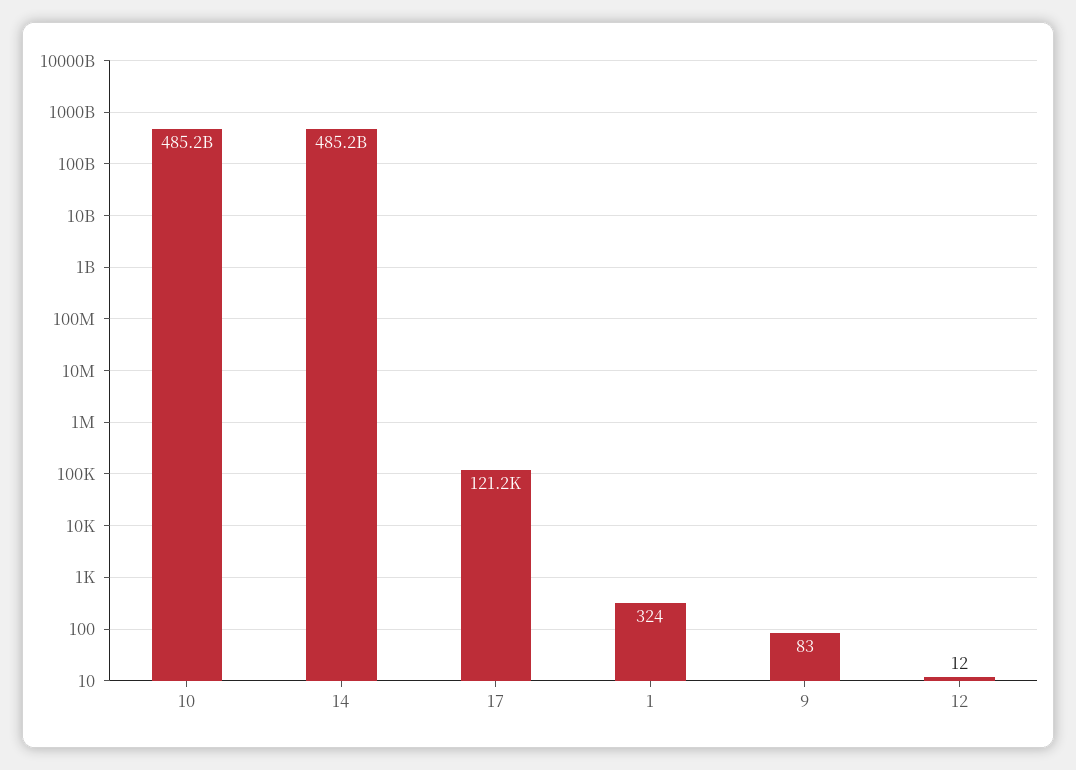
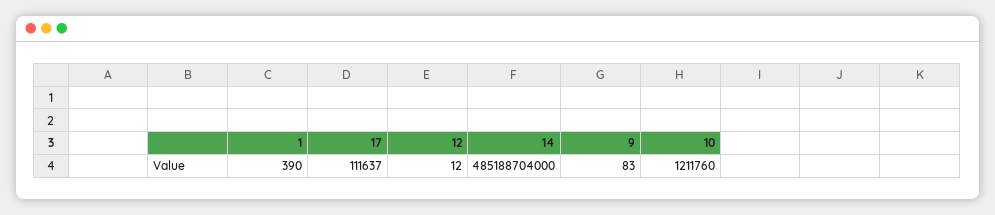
  {
-   "10": 485200000000,
+   "10": 1211760,
    "14": 485188704000,
-   "17": 121200,
+   "17": 111637,
-   "1": 324,
+   "1": 390,
    "9": 83,
    "12": 12
  }

